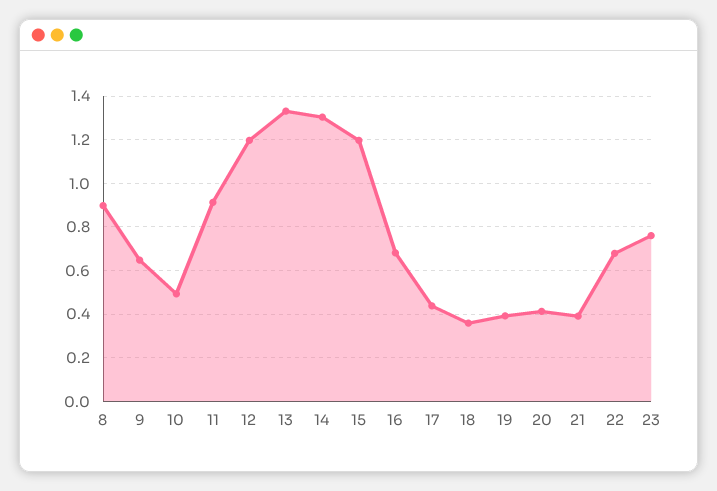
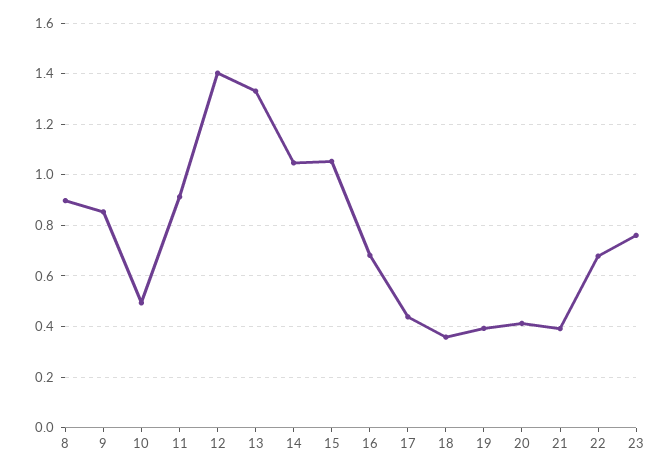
  {
    "8": 0.9,
-   "9": 0.65,
+   "9": 0.85,
    "10": 0.5,
    "11": 0.925,
-   "12": 1.2,
+   "12": 1.4,
    "13": 1.325,
-   "14": 1.3,
+   "14": 1.05,
-   "15": 1.2,
+   "15": 1.05,
    "16": 0.675,
    "17": 0.45,
    "18": 0.35,
    "19": 0.4,
    "20": 0.4,
    "21": 0.4,
    "22": 0.675,
    "23": 0.75
  }

